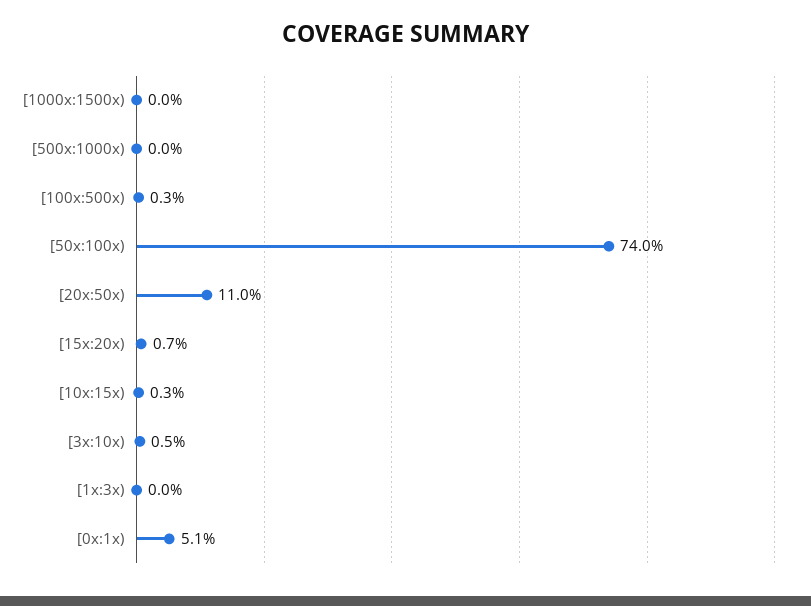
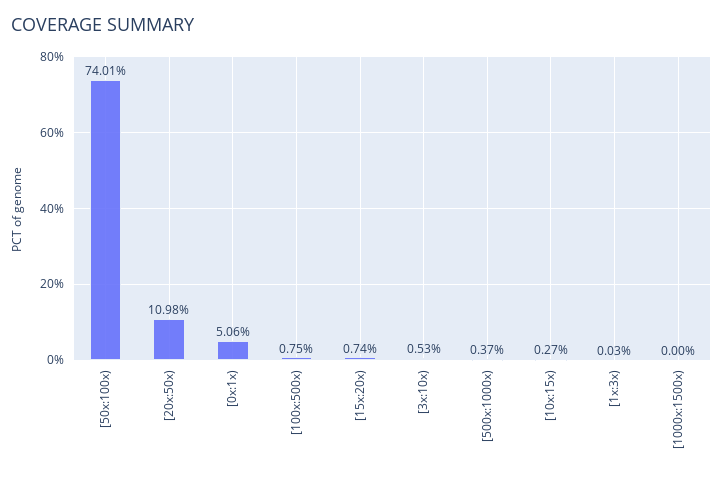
  {
    "[1000x:1500x)": 0,
-   "[500x:1000x)": 0,
+   "[500x:1000x)": 0.37,
-   "[100x:500x)": 0.3,
+   "[100x:500x)": 0.75,
    "[50x:100x)": 74.01,
    "[20x:50x)": 10.98,
    "[15x:20x)": 0.74,
    "[10x:15x)": 0.27,
    "[3x:10x)": 0.53,
    "[1x:3x)": 0.03,
    "[0x:1x)": 5.06
  }

